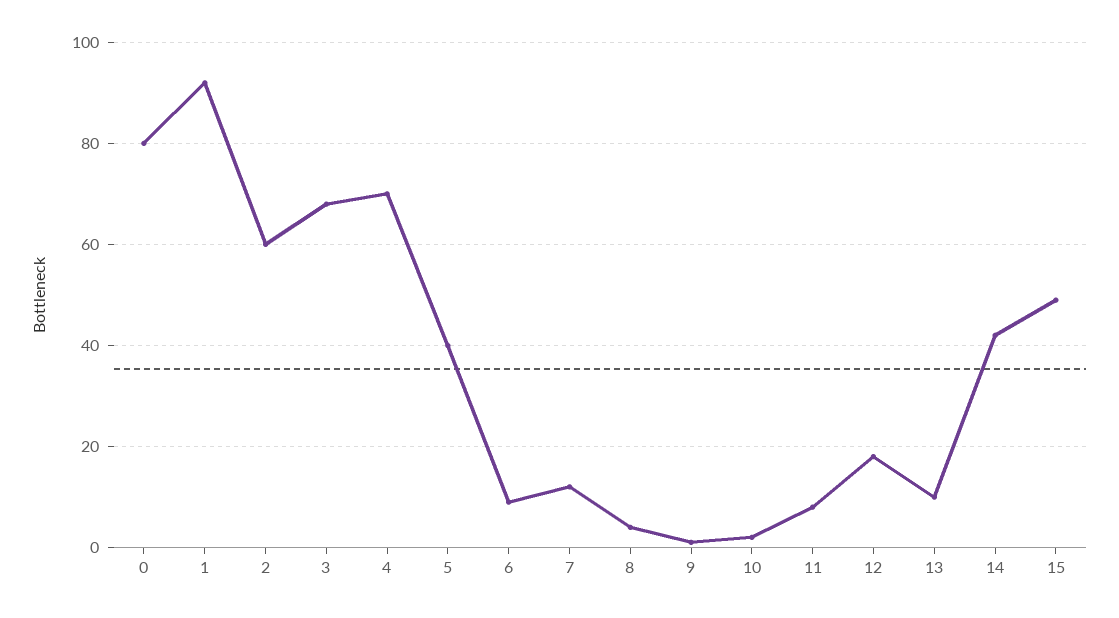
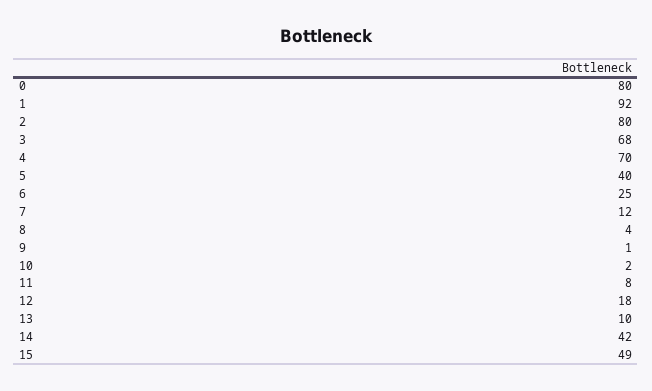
  {
    "0": 80,
    "1": 92,
-   "2": 60,
+   "2": 80,
    "3": 68,
    "4": 70,
    "5": 40,
-   "6": 10,
+   "6": 25,
    "7": 12,
    "8": 4,
    "9": 1,
    "10": 2,
    "11": 8,
    "12": 18,
    "13": 10,
    "14": 42,
    "15": 49
  }

